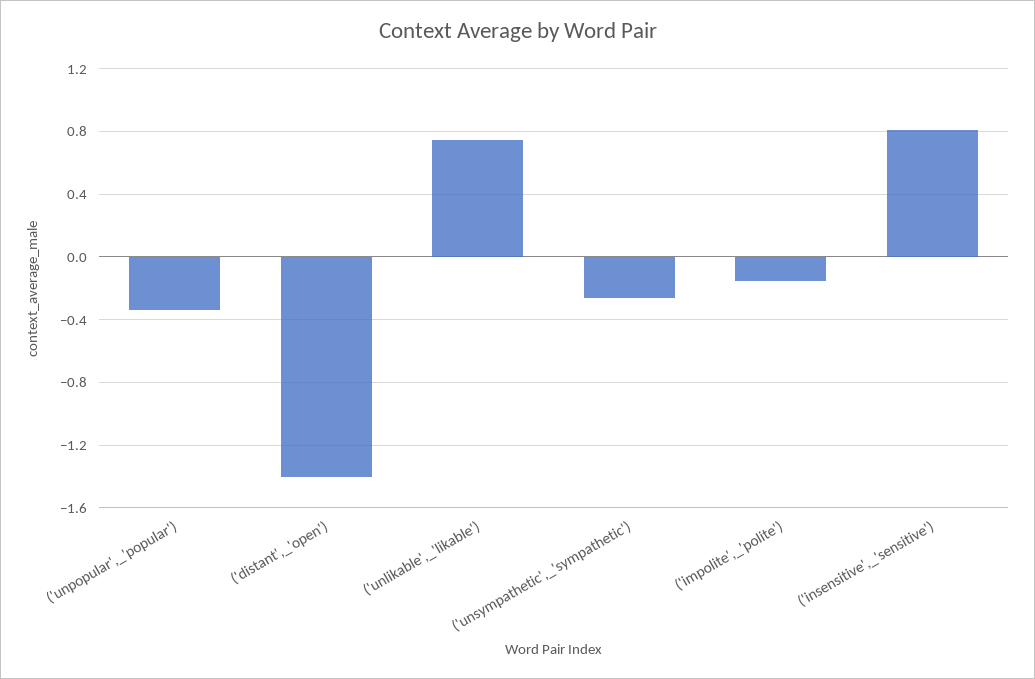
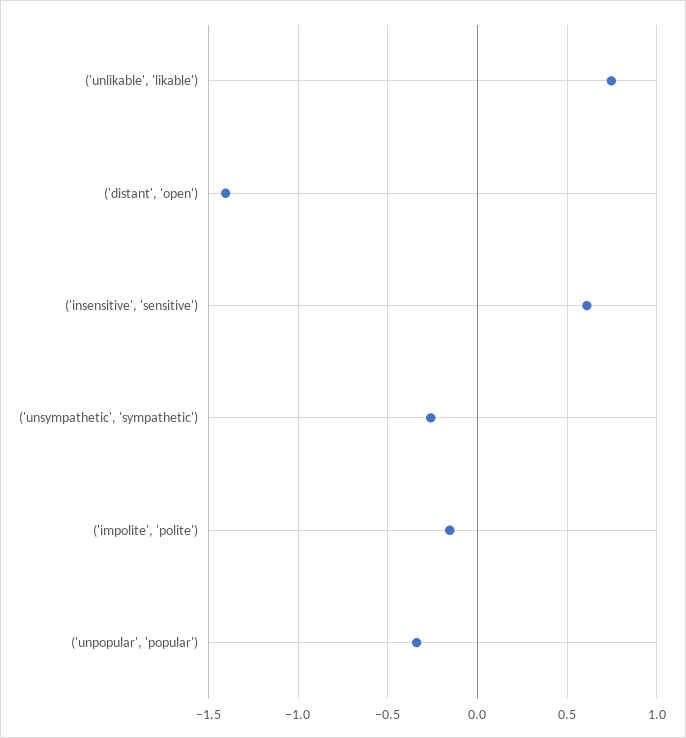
  {
    "('unpopular',_'popular')": -0.35,
    "('distant',_'open')": -1.4,
    "('unlikable',_'likable')": 0.75,
    "('unsympathetic',_'sympathetic')": -0.25,
    "('impolite',_'polite')": -0.15,
-   "('insensitive',_'sensitive')": 0.8
+   "('insensitive',_'sensitive')": 0.6
  }

